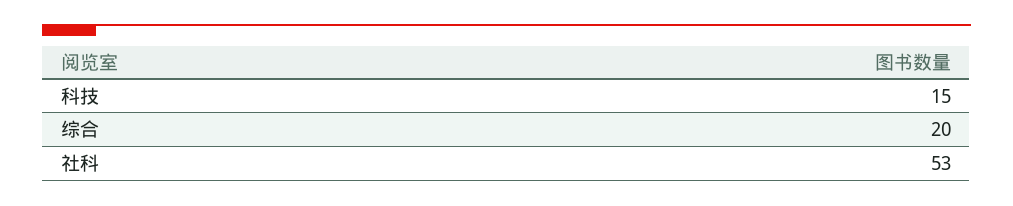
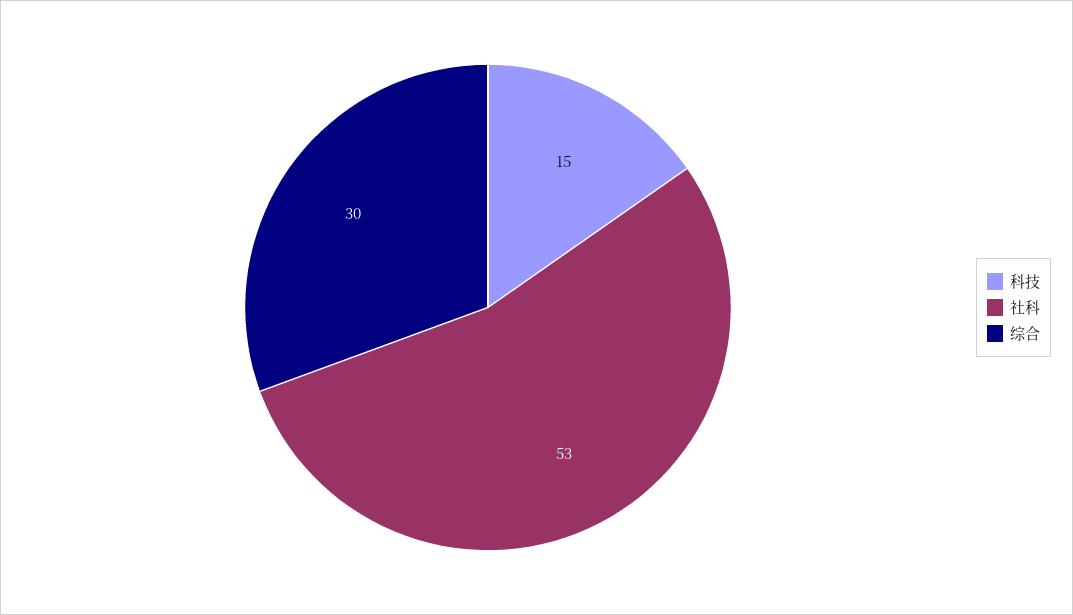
  {
    "科技": 15,
-   "综合": 20,
+   "综合": 30,
    "社科": 53
  }

